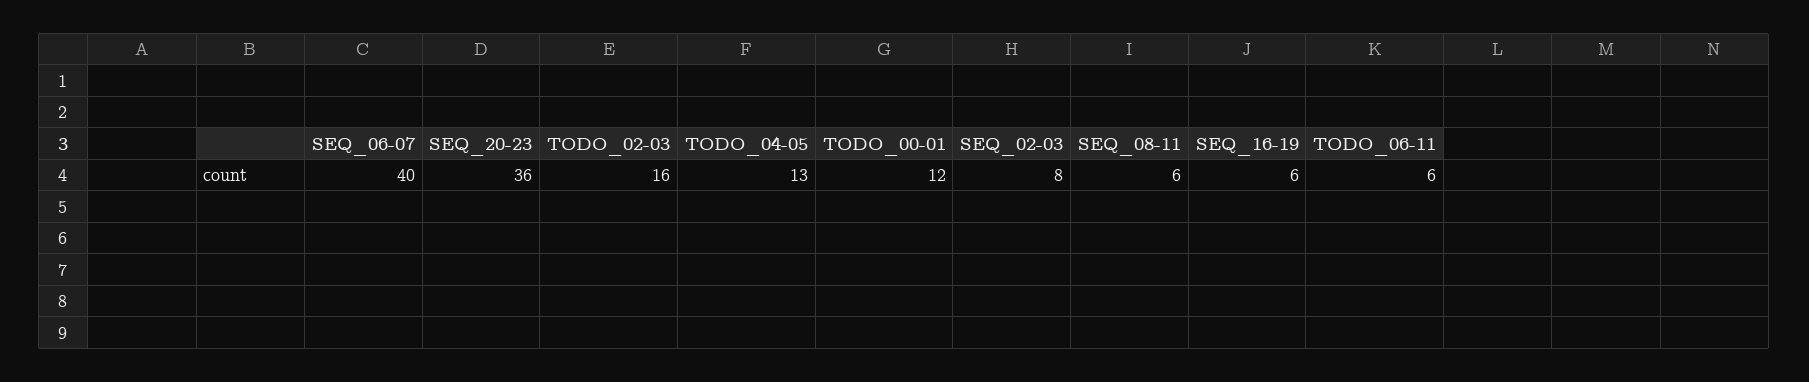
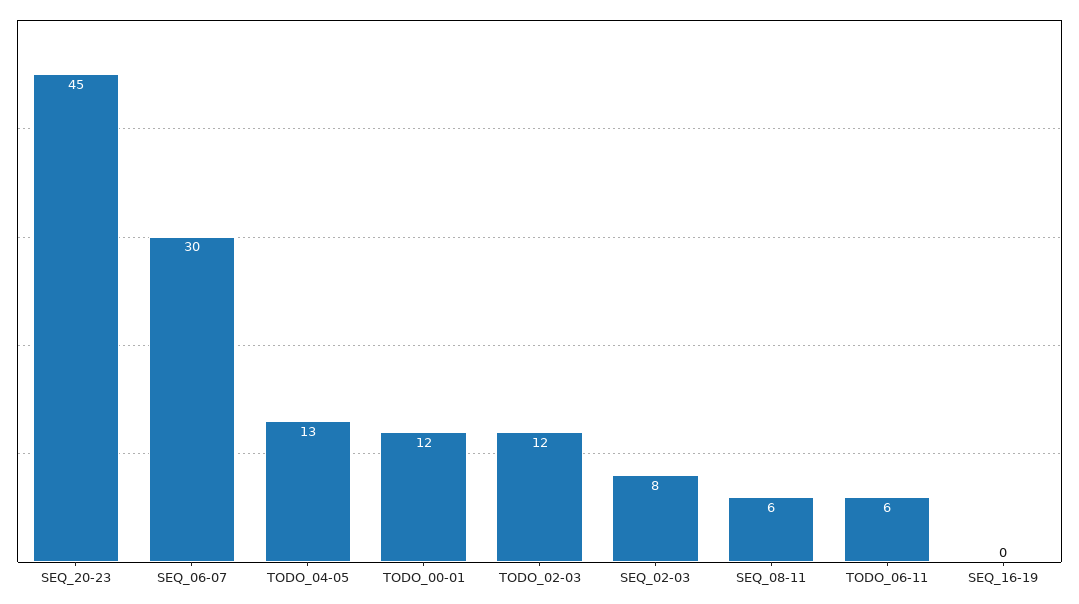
  {
-   "SEQ_06-07": 40,
+   "SEQ_06-07": 30,
-   "SEQ_20-23": 36,
+   "SEQ_20-23": 45,
-   "TODO_02-03": 16,
+   "TODO_02-03": 12,
    "TODO_04-05": 13,
    "TODO_00-01": 12,
    "SEQ_02-03": 8,
    "SEQ_08-11": 6,
-   "SEQ_16-19": 6,
+   "SEQ_16-19": 0,
    "TODO_06-11": 6
  }

